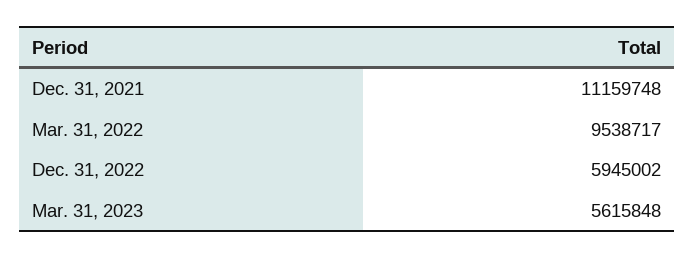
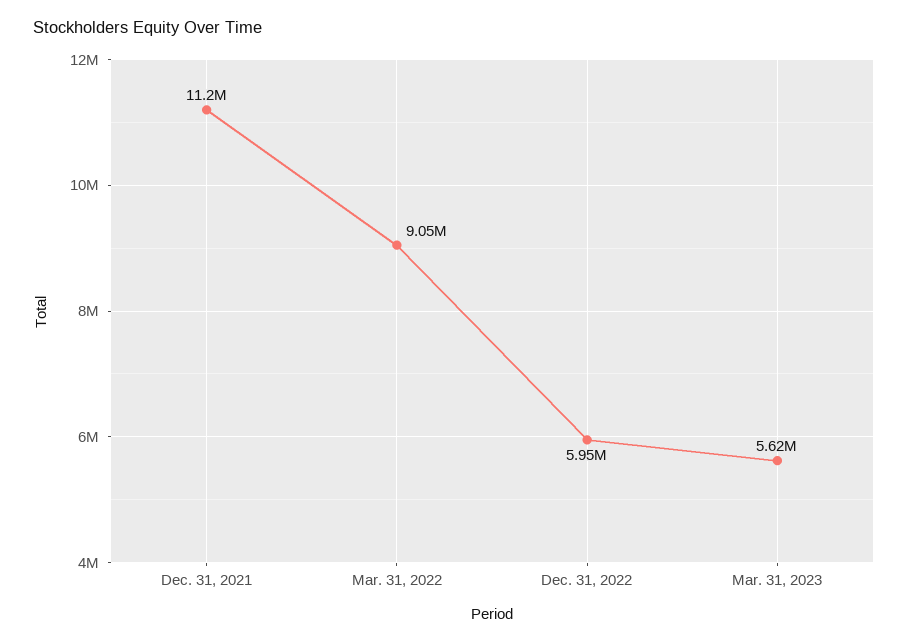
  {
    "Dec. 31, 2021": 11159748,
-   "Mar. 31, 2022": 9538717,
+   "Mar. 31, 2022": 9050000,
    "Dec. 31, 2022": 5945002,
    "Mar. 31, 2023": 5615848
  }

